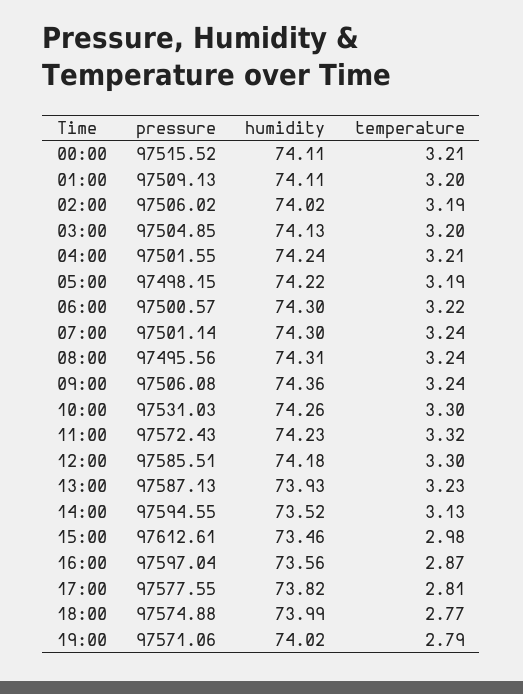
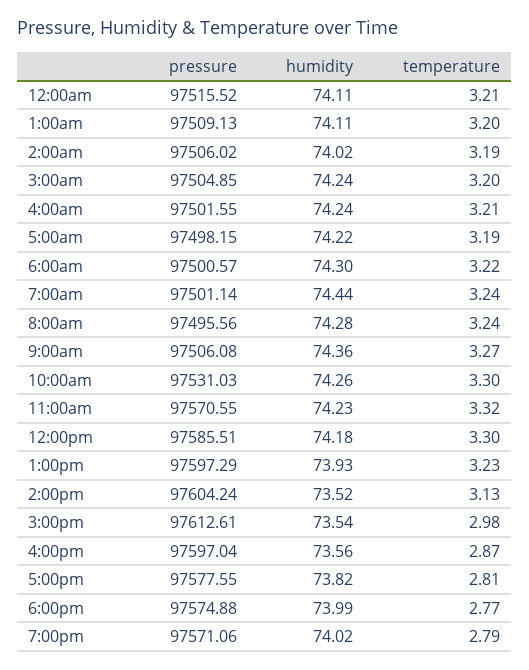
  {
    "pressure": {
      "00:00": 97515.52,
      "01:00": 97509.13,
      "02:00": 97506.02,
      "03:00": 97504.85,
      "04:00": 97501.55,
      "05:00": 97498.15,
      "06:00": 97500.57,
      "07:00": 97501.14,
      "08:00": 97495.56,
      "09:00": 97506.08,
      "10:00": 97531.03,
-     "11:00": 97572.43,
+     "11:00": 97570.55,
      "12:00": 97585.51,
-     "13:00": 97587.13,
+     "13:00": 97597.29,
-     "14:00": 97594.55,
+     "14:00": 97604.24,
      "15:00": 97612.61,
      "16:00": 97597.04,
      "17:00": 97577.55,
      "18:00": 97574.88,
      "19:00": 97571.06
    },
    "humidity": {
      "00:00": 74.11,
      "01:00": 74.11,
      "02:00": 74.02,
-     "03:00": 74.13,
+     "03:00": 74.24,
      "04:00": 74.24,
      "05:00": 74.22,
      "06:00": 74.3,
-     "07:00": 74.3,
+     "07:00": 74.44,
-     "08:00": 74.31,
+     "08:00": 74.28,
      "09:00": 74.36,
      "10:00": 74.26,
      "11:00": 74.23,
      "12:00": 74.18,
      "13:00": 73.93,
      "14:00": 73.52,
-     "15:00": 73.46,
+     "15:00": 73.54,
      "16:00": 73.56,
      "17:00": 73.82,
      "18:00": 73.99,
      "19:00": 74.02
    },
    "temperature": {
      "00:00": 3.21,
      "01:00": 3.2,
      "02:00": 3.19,
      "03:00": 3.2,
      "04:00": 3.21,
      "05:00": 3.19,
      "06:00": 3.22,
      "07:00": 3.24,
      "08:00": 3.24,
-     "09:00": 3.24,
+     "09:00": 3.27,
      "10:00": 3.3,
      "11:00": 3.32,
      "12:00": 3.3,
      "13:00": 3.23,
      "14:00": 3.13,
      "15:00": 2.98,
      "16:00": 2.87,
      "17:00": 2.81,
      "18:00": 2.77,
      "19:00": 2.79
    }
  }

